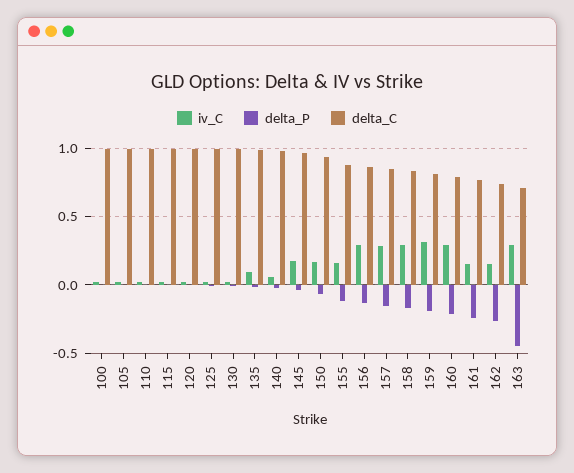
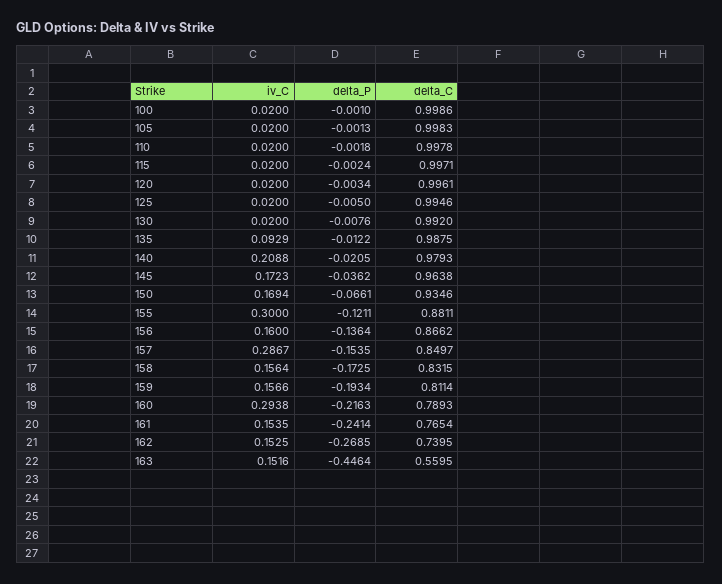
  {
    "iv_C": {
      "100": 0.02,
      "105": 0.02,
      "110": 0.02,
      "115": 0.02,
      "120": 0.02,
      "125": 0.02,
      "130": 0.02,
      "135": 0.0929,
-     "140": 0.05,
+     "140": 0.2088,
      "145": 0.1723,
      "150": 0.1694,
-     "155": 0.15,
+     "155": 0.3,
-     "156": 0.3,
+     "156": 0.16,
      "157": 0.2867,
-     "158": 0.3,
+     "158": 0.1564,
-     "159": 0.3,
+     "159": 0.1566,
      "160": 0.2938,
      "161": 0.1535,
      "162": 0.1525,
-     "163": 0.3
+     "163": 0.1516
    },
    "delta_P": {
      "100": -0.001,
      "105": -0.0013,
      "110": -0.0018,
      "115": -0.0024,
      "120": -0.0034,
      "125": -0.005,
      "130": -0.0076,
      "135": -0.0122,
      "140": -0.0205,
      "145": -0.0362,
      "150": -0.0661,
      "155": -0.1211,
      "156": -0.1364,
      "157": -0.1535,
      "158": -0.1725,
      "159": -0.1934,
      "160": -0.2163,
      "161": -0.2414,
      "162": -0.2685,
      "163": -0.4464
    },
    "delta_C": {
      "100": 0.9986,
      "105": 0.9983,
      "110": 0.9978,
      "115": 0.9971,
      "120": 0.9961,
      "125": 0.9946,
      "130": 0.992,
      "135": 0.9875,
      "140": 0.9793,
      "145": 0.9638,
      "150": 0.9346,
      "155": 0.8811,
      "156": 0.8662,
      "157": 0.8497,
      "158": 0.8315,
      "159": 0.8114,
      "160": 0.7893,
      "161": 0.7654,
      "162": 0.7395,
-     "163": 0.7
+     "163": 0.5595
    }
  }

